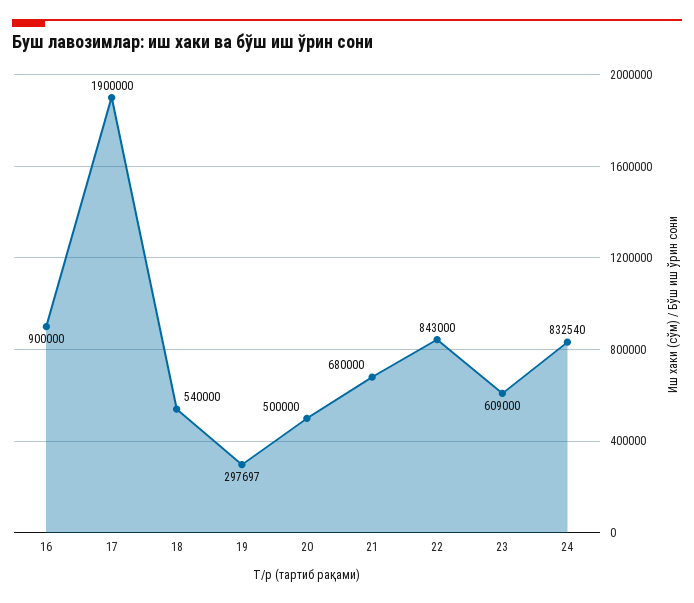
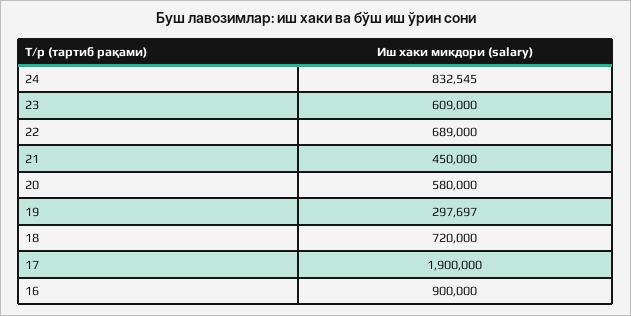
  {
    "16": 900000,
    "17": 1900000,
-   "18": 540000,
+   "18": 720000,
    "19": 297697,
-   "20": 500000,
+   "20": 580000,
-   "21": 680000,
+   "21": 450000,
-   "22": 843000,
+   "22": 689000,
    "23": 609000,
-   "24": 832540
+   "24": 832545
  }

